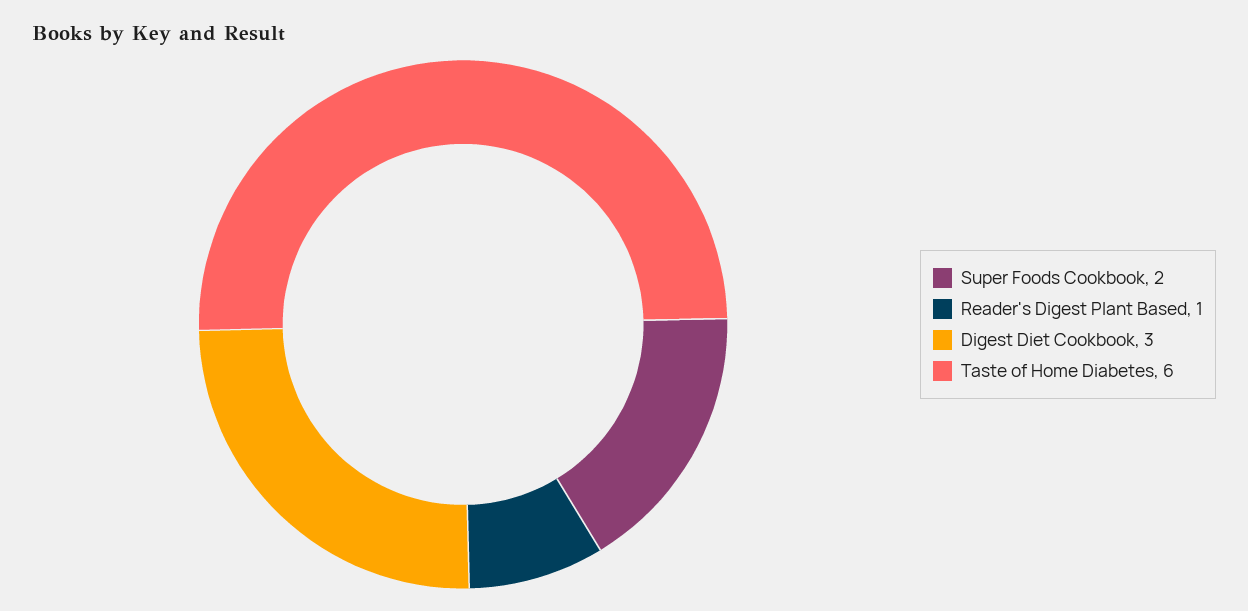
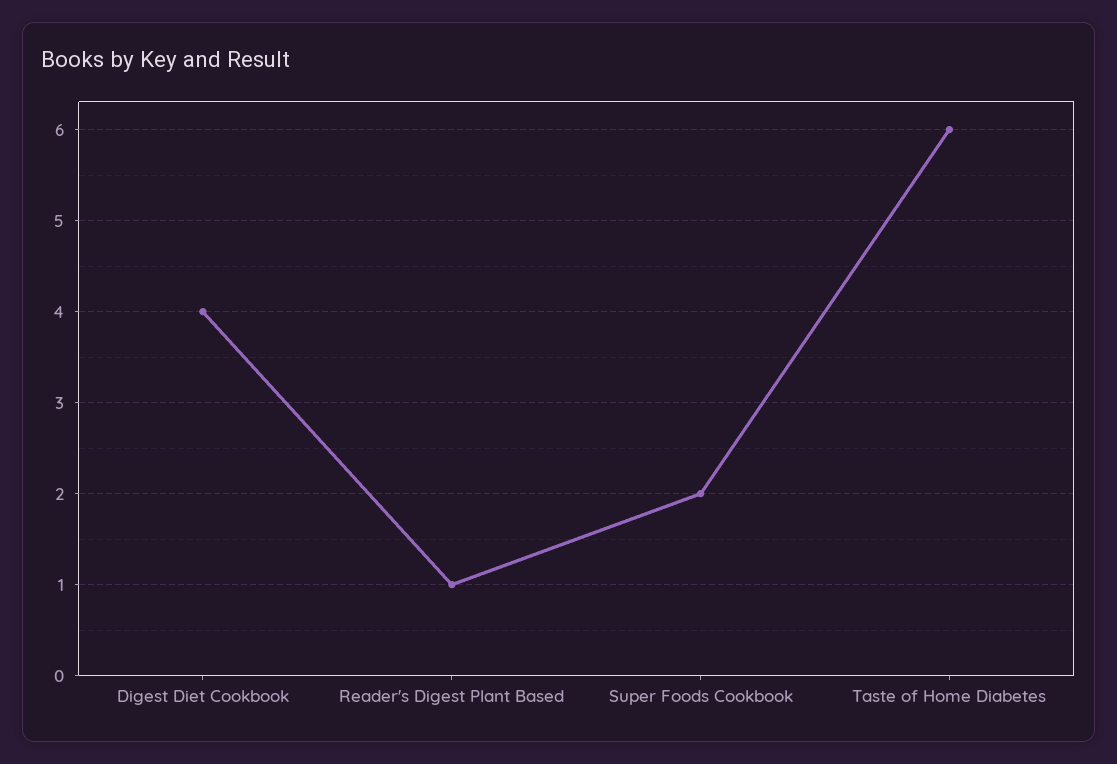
  {
    "Super Foods Cookbook": 2,
    "Reader's Digest Plant Based": 1,
-   "Digest Diet Cookbook": 3,
+   "Digest Diet Cookbook": 4,
    "Taste of Home Diabetes": 6
  }

